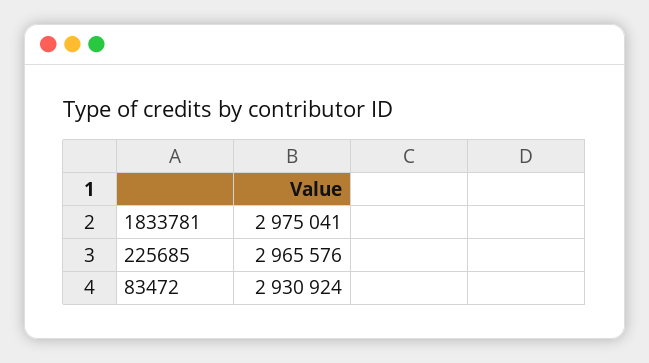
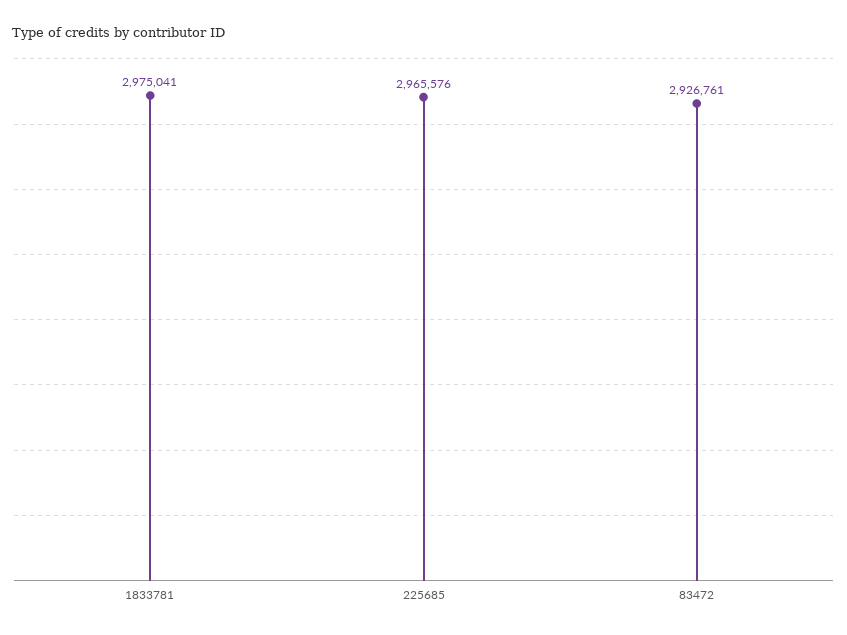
  {
    "1833781": 2975041,
    "225685": 2965576,
-   "83472": 2930924
+   "83472": 2926761
  }

